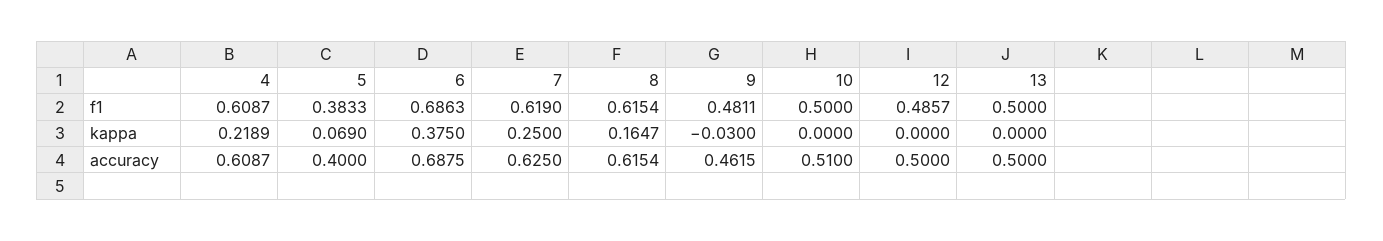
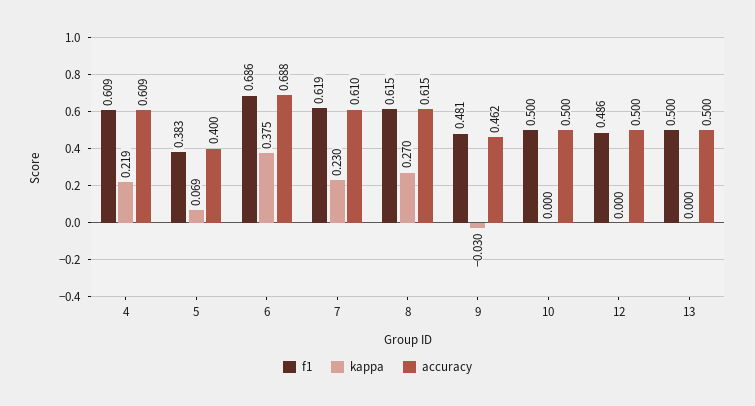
  {
    "f1": {
      "4": 0.6087,
      "5": 0.3833,
      "6": 0.6863,
      "7": 0.619,
      "8": 0.6154,
      "9": 0.4811,
      "10": 0.5,
      "12": 0.4857,
      "13": 0.5
    },
    "kappa": {
      "4": 0.2189,
      "5": 0.069,
      "6": 0.375,
-     "7": 0.25,
+     "7": 0.23,
-     "8": 0.1647,
+     "8": 0.27,
      "9": -0.03,
      "10": 0,
      "12": 0,
      "13": 0
    },
    "accuracy": {
      "4": 0.6087,
      "5": 0.4,
      "6": 0.6875,
-     "7": 0.625,
+     "7": 0.61,
      "8": 0.6154,
      "9": 0.4615,
-     "10": 0.51,
+     "10": 0.5,
      "12": 0.5,
      "13": 0.5
    }
  }

